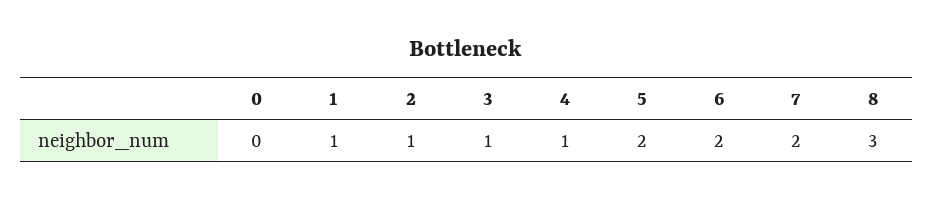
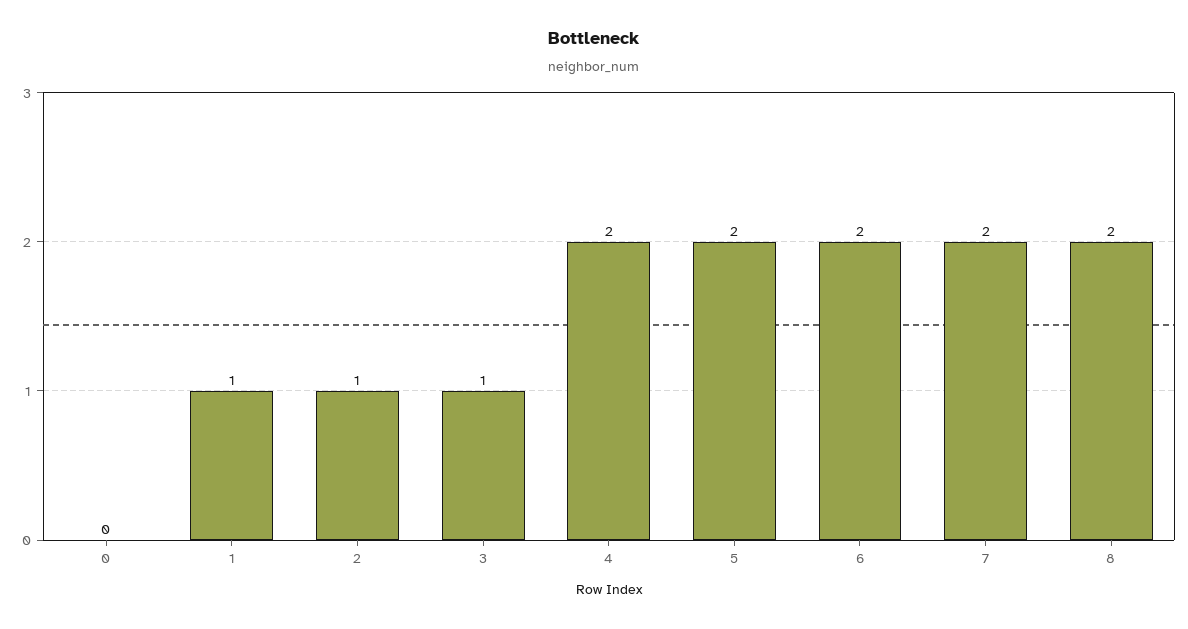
  {
    "0": 0,
    "1": 1,
    "2": 1,
    "3": 1,
-   "4": 1,
+   "4": 2,
    "5": 2,
    "6": 2,
    "7": 2,
-   "8": 3
+   "8": 2
  }

